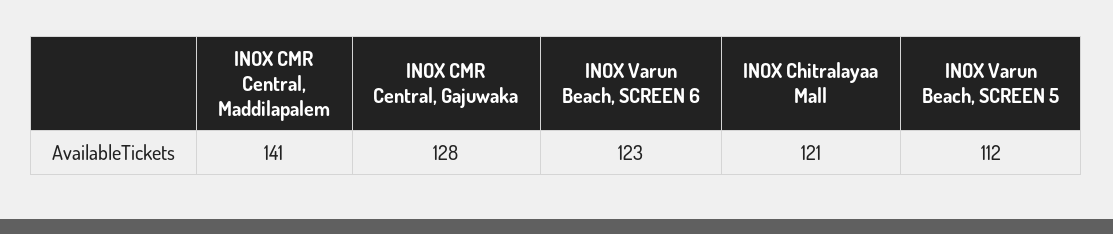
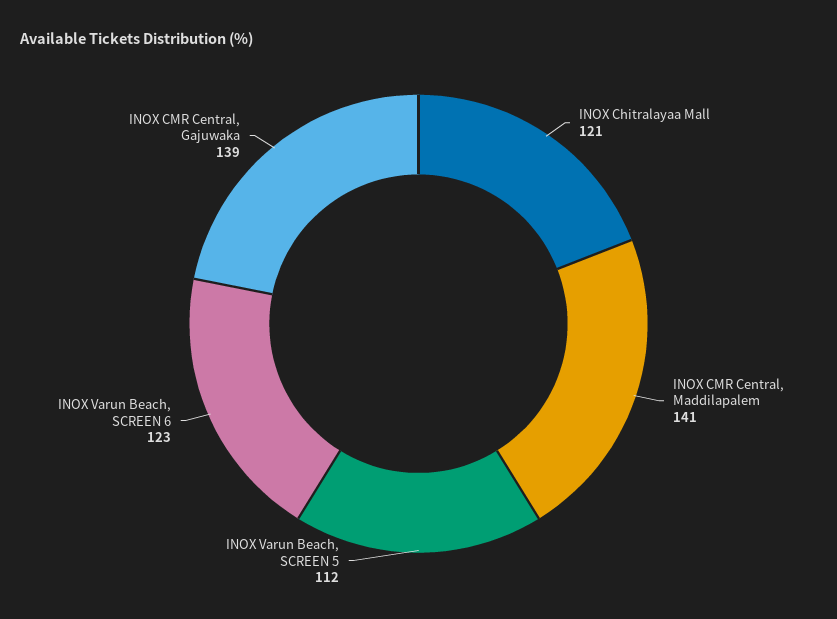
  {
    "INOX CMR Central, Maddilapalem": 141,
-   "INOX CMR Central, Gajuwaka": 128,
+   "INOX CMR Central, Gajuwaka": 139,
    "INOX Varun Beach, SCREEN 6": 123,
    "INOX Chitralayaa Mall": 121,
    "INOX Varun Beach, SCREEN 5": 112
  }

